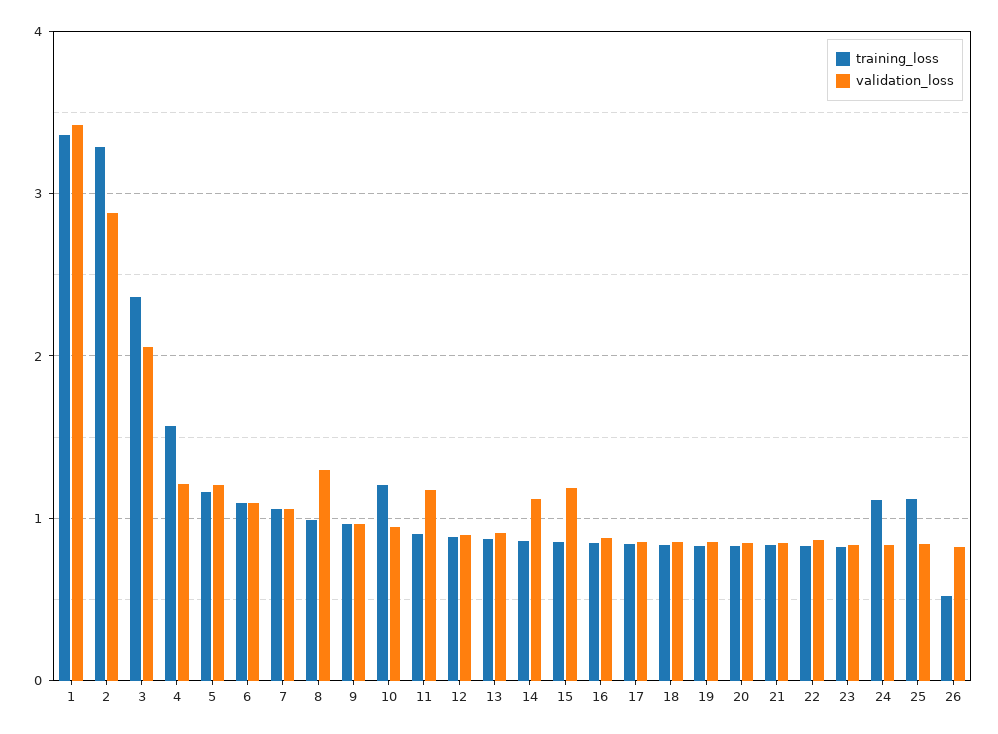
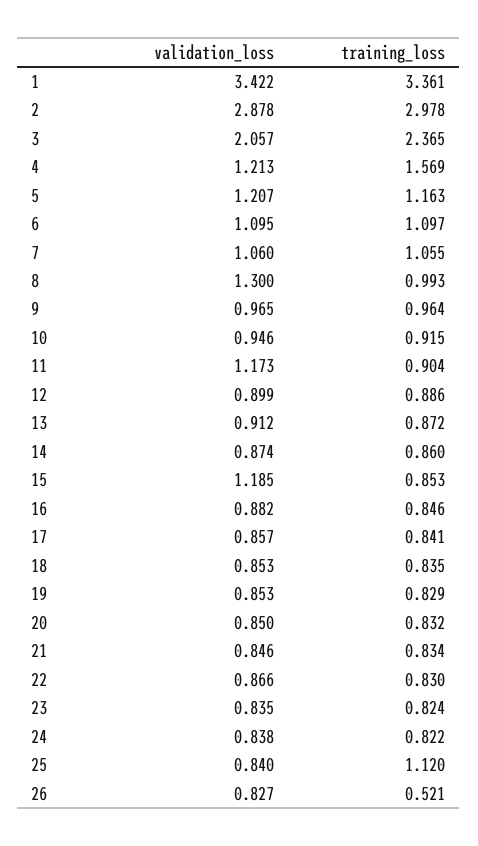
  {
    "training_loss": {
      "1": 3.361,
-     "2": 3.3,
+     "2": 2.978,
      "3": 2.365,
      "4": 1.569,
      "5": 1.163,
      "6": 1.097,
      "7": 1.055,
      "8": 0.993,
      "9": 0.964,
-     "10": 1.2,
+     "10": 0.915,
      "11": 0.904,
      "12": 0.886,
      "13": 0.872,
      "14": 0.86,
      "15": 0.853,
      "16": 0.846,
      "17": 0.841,
      "18": 0.835,
      "19": 0.829,
      "20": 0.832,
      "21": 0.834,
      "22": 0.83,
      "23": 0.824,
-     "24": 1.1,
+     "24": 0.822,
      "25": 1.12,
      "26": 0.521
    },
    "validation_loss": {
      "1": 3.422,
      "2": 2.878,
      "3": 2.057,
      "4": 1.213,
      "5": 1.207,
      "6": 1.095,
      "7": 1.06,
      "8": 1.3,
      "9": 0.965,
      "10": 0.946,
      "11": 1.173,
      "12": 0.899,
      "13": 0.912,
-     "14": 1.1,
+     "14": 0.874,
      "15": 1.185,
      "16": 0.882,
      "17": 0.857,
      "18": 0.853,
      "19": 0.853,
      "20": 0.85,
      "21": 0.846,
      "22": 0.866,
      "23": 0.835,
      "24": 0.838,
      "25": 0.84,
      "26": 0.827
    }
  }

